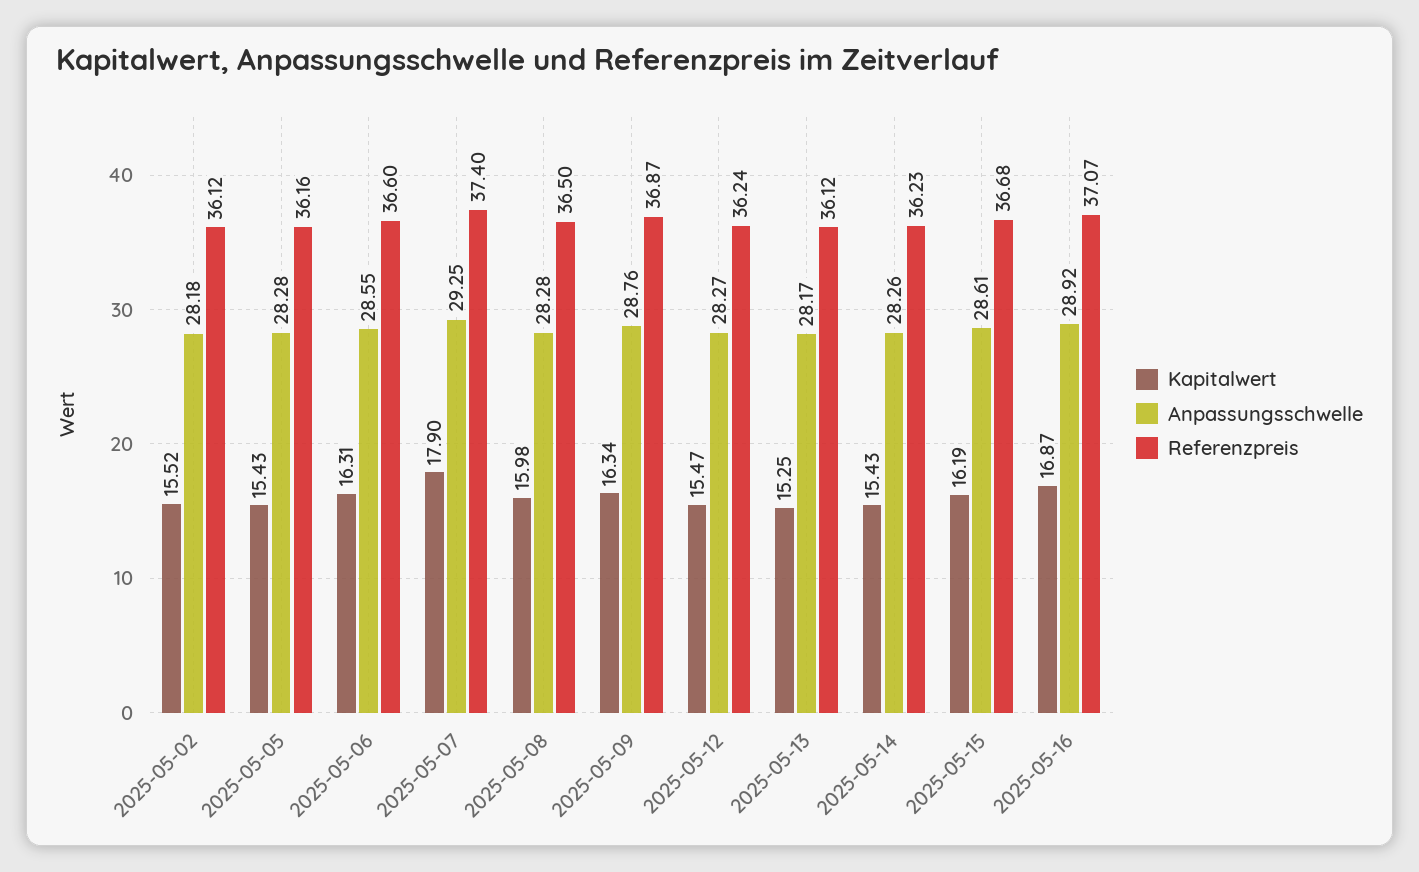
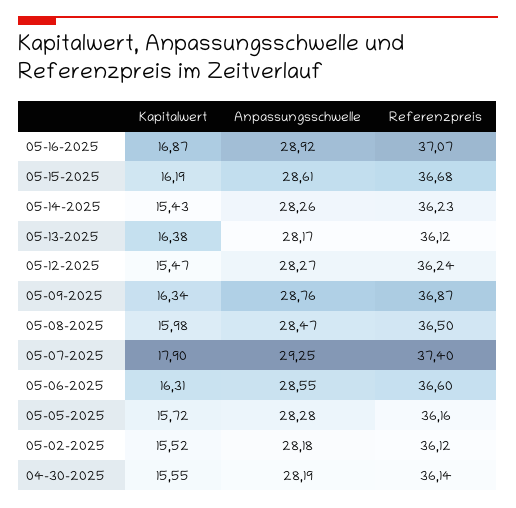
  {
    "Kapitalwert": {
      "2025-05-02": 15.52,
-     "2025-05-05": 15.43,
+     "2025-05-05": 15.72,
      "2025-05-06": 16.31,
      "2025-05-07": 17.9,
      "2025-05-08": 15.98,
      "2025-05-09": 16.34,
      "2025-05-12": 15.47,
-     "2025-05-13": 15.25,
+     "2025-05-13": 16.38,
      "2025-05-14": 15.43,
      "2025-05-15": 16.19,
-     "2025-05-16": 16.87
+     "2025-05-16": 16.87,
+     "04-30-2025": 15.55
    },
    "Anpassungsschwelle": {
      "2025-05-02": 28.18,
      "2025-05-05": 28.28,
      "2025-05-06": 28.55,
      "2025-05-07": 29.25,
-     "2025-05-08": 28.28,
+     "2025-05-08": 28.47,
      "2025-05-09": 28.76,
      "2025-05-12": 28.27,
      "2025-05-13": 28.17,
      "2025-05-14": 28.26,
      "2025-05-15": 28.61,
-     "2025-05-16": 28.92
+     "2025-05-16": 28.92,
+     "04-30-2025": 28.19
    },
    "Referenzpreis": {
      "2025-05-02": 36.12,
      "2025-05-05": 36.16,
      "2025-05-06": 36.6,
      "2025-05-07": 37.4,
      "2025-05-08": 36.5,
      "2025-05-09": 36.87,
      "2025-05-12": 36.24,
      "2025-05-13": 36.12,
      "2025-05-14": 36.23,
      "2025-05-15": 36.68,
-     "2025-05-16": 37.07
+     "2025-05-16": 37.07,
+     "04-30-2025": 36.14
    }
  }

